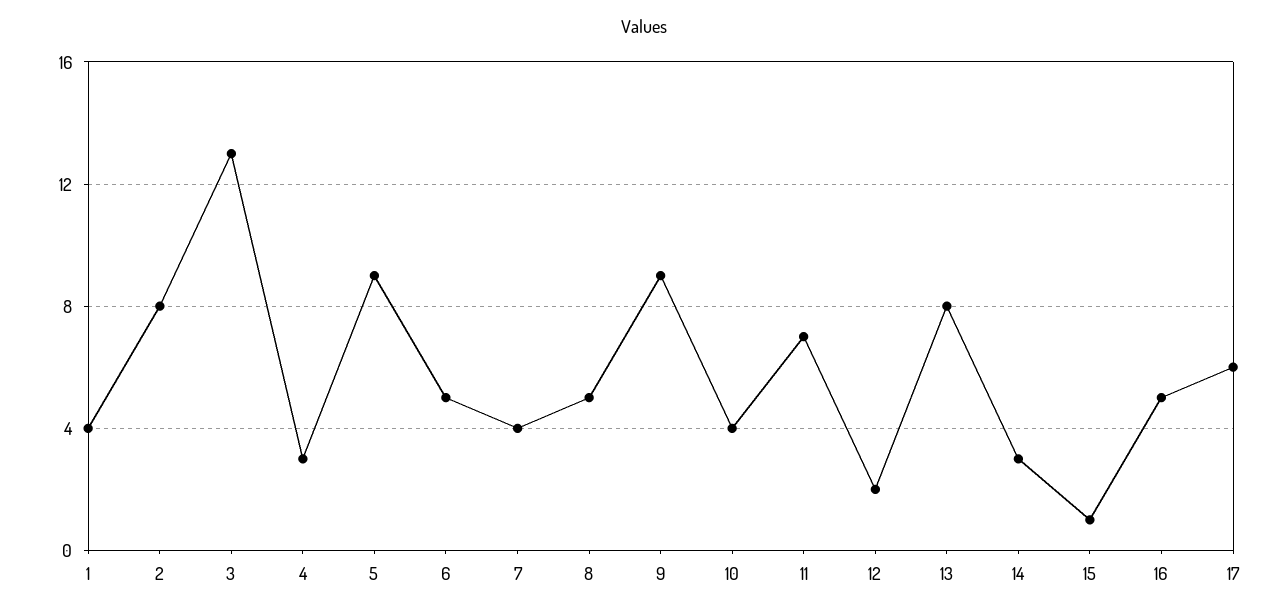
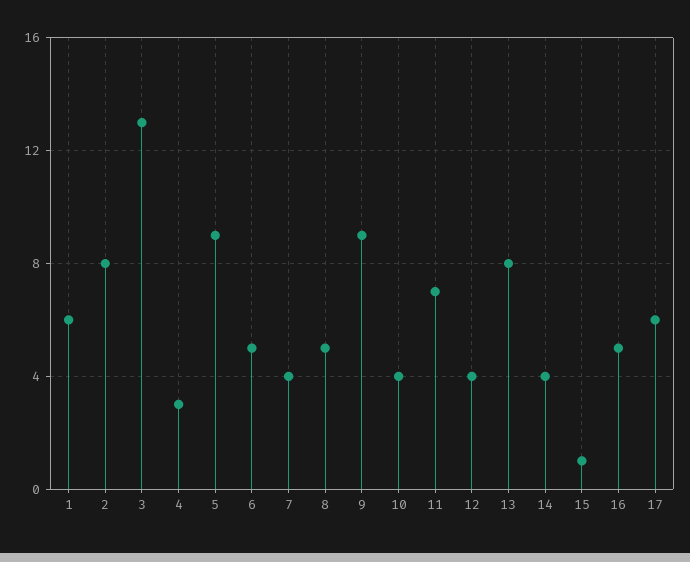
  {
-   "1": 4,
+   "1": 6,
    "2": 8,
    "3": 13,
    "4": 3,
    "5": 9,
    "6": 5,
    "7": 4,
    "8": 5,
    "9": 9,
    "10": 4,
    "11": 7,
-   "12": 2,
+   "12": 4,
    "13": 8,
-   "14": 3,
+   "14": 4,
    "15": 1,
    "16": 5,
    "17": 6
  }

